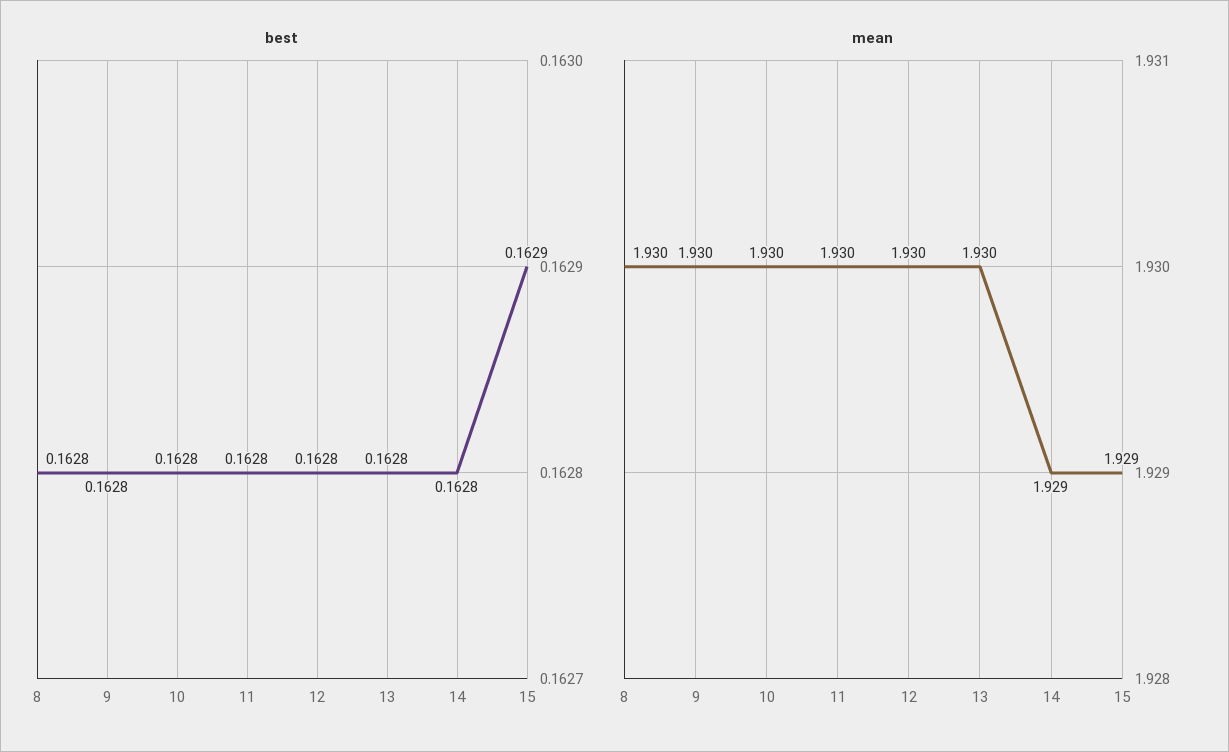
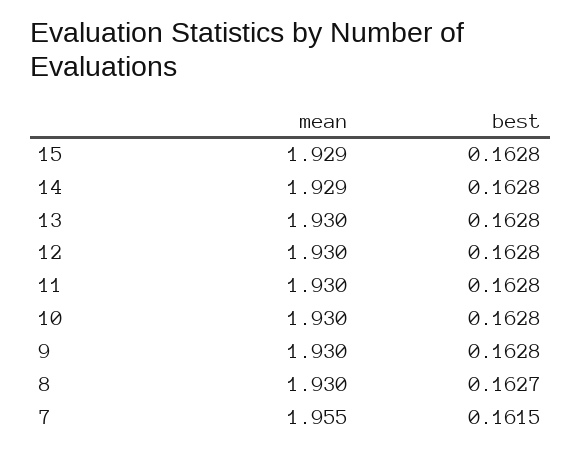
  {
    "best": {
-     "8": 0.1628,
+     "8": 0.1627,
      "9": 0.1628,
      "10": 0.1628,
      "11": 0.1628,
      "12": 0.1628,
      "13": 0.1628,
      "14": 0.1628,
-     "15": 0.1629
+     "15": 0.1628,
+     "7": 0.1615
    },
    "mean": {
      "8": 1.93,
      "9": 1.93,
      "10": 1.93,
      "11": 1.93,
      "12": 1.93,
      "13": 1.93,
      "14": 1.929,
-     "15": 1.929
+     "15": 1.929,
+     "7": 1.955
    }
  }

